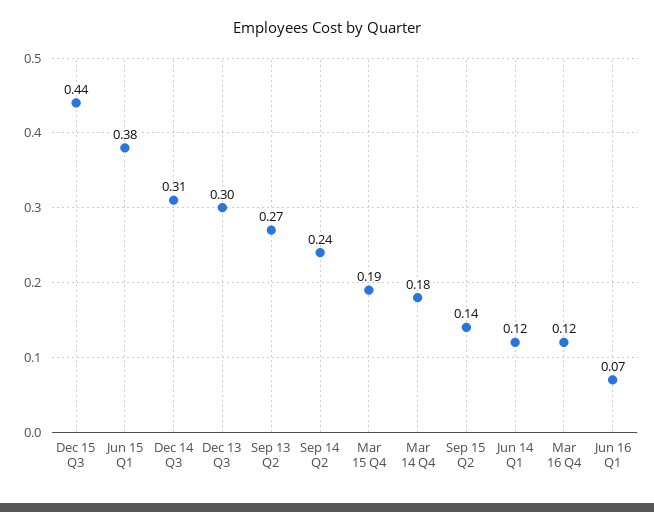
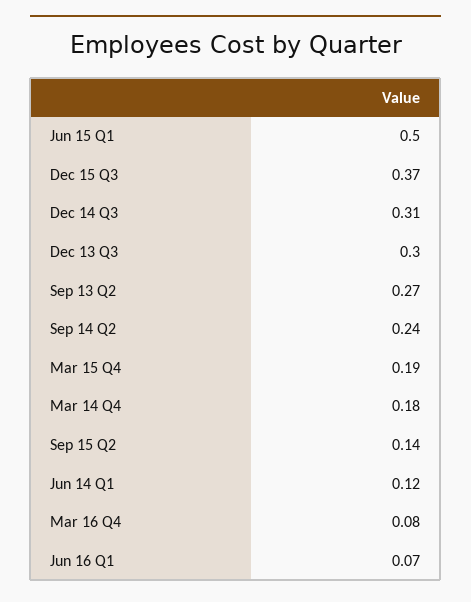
  {
-   "Dec 15 Q3": 0.44,
+   "Dec 15 Q3": 0.37,
-   "Jun 15 Q1": 0.38,
+   "Jun 15 Q1": 0.5,
    "Dec 14 Q3": 0.31,
    "Dec 13 Q3": 0.3,
    "Sep 13 Q2": 0.27,
    "Sep 14 Q2": 0.24,
    "Mar 15 Q4": 0.19,
    "Mar 14 Q4": 0.18,
    "Sep 15 Q2": 0.14,
    "Jun 14 Q1": 0.12,
-   "Mar 16 Q4": 0.12,
+   "Mar 16 Q4": 0.08,
    "Jun 16 Q1": 0.07
  }

